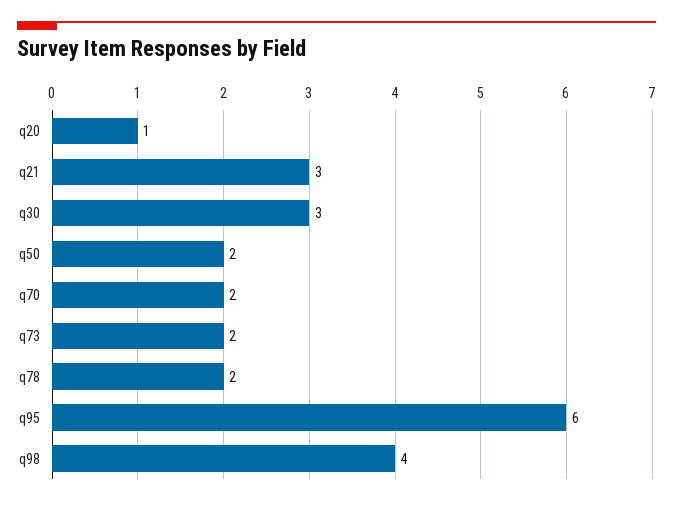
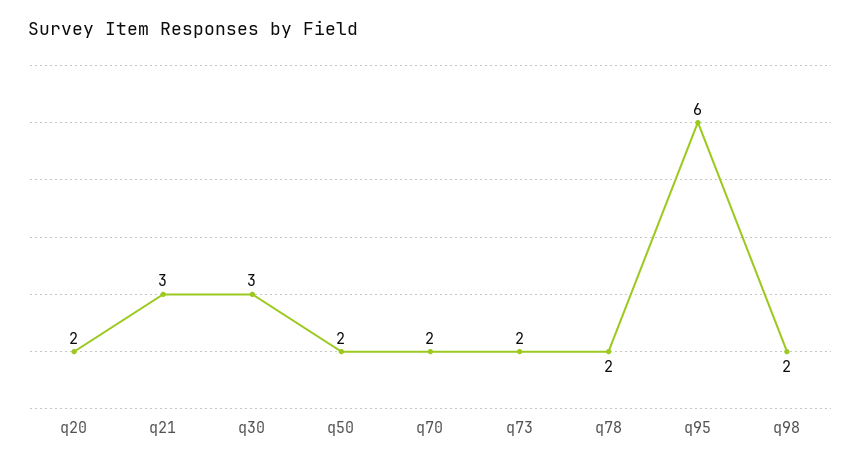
  {
-   "q20": 1,
+   "q20": 2,
    "q21": 3,
    "q30": 3,
    "q50": 2,
    "q70": 2,
    "q73": 2,
    "q78": 2,
    "q95": 6,
-   "q98": 4
+   "q98": 2
  }

